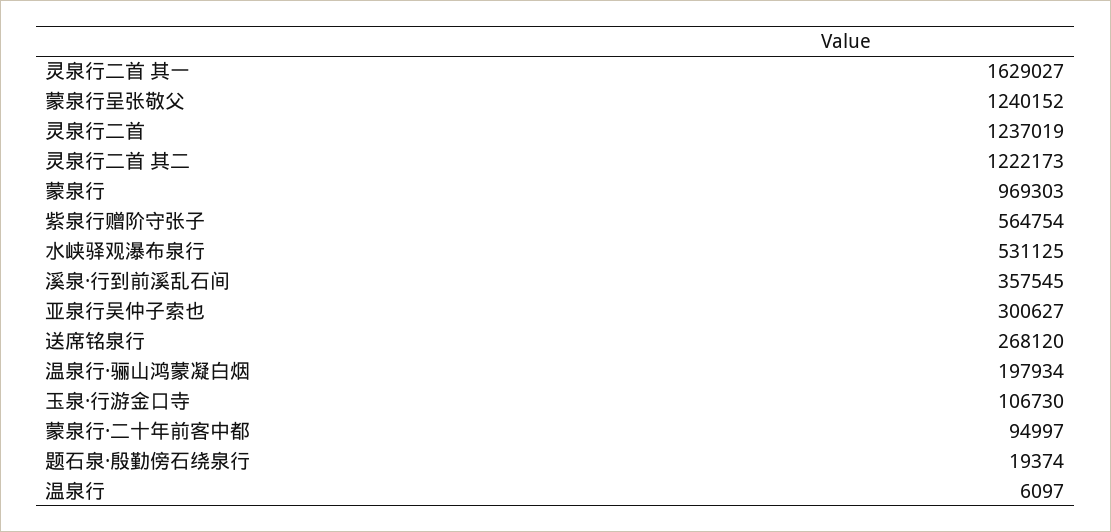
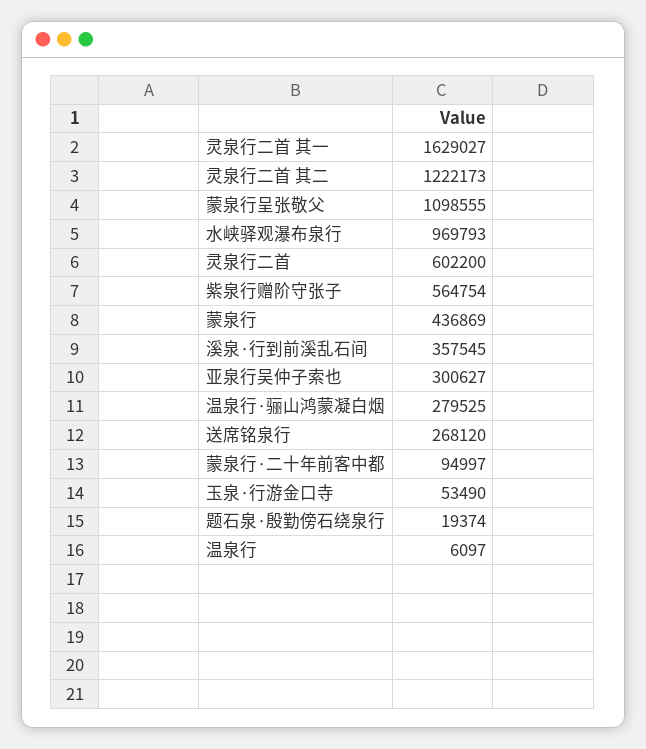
  {
    "灵泉行二首 其一": 1629027,
-   "蒙泉行呈张敬父": 1240152,
+   "蒙泉行呈张敬父": 1098555,
-   "灵泉行二首": 1237019,
+   "灵泉行二首": 602200,
    "灵泉行二首 其二": 1222173,
-   "蒙泉行": 969303,
+   "蒙泉行": 436869,
    "紫泉行赠阶守张子": 564754,
-   "水峡驿观瀑布泉行": 531125,
+   "水峡驿观瀑布泉行": 969793,
    "溪泉·行到前溪乱石间": 357545,
    "亚泉行吴仲子索也": 300627,
    "送席铭泉行": 268120,
-   "温泉行·骊山鸿蒙凝白烟": 197934,
+   "温泉行·骊山鸿蒙凝白烟": 279525,
-   "玉泉·行游金口寺": 106730,
+   "玉泉·行游金口寺": 53490,
    "蒙泉行·二十年前客中都": 94997,
    "题石泉·殷勤傍石绕泉行": 19374,
    "温泉行": 6097
  }

